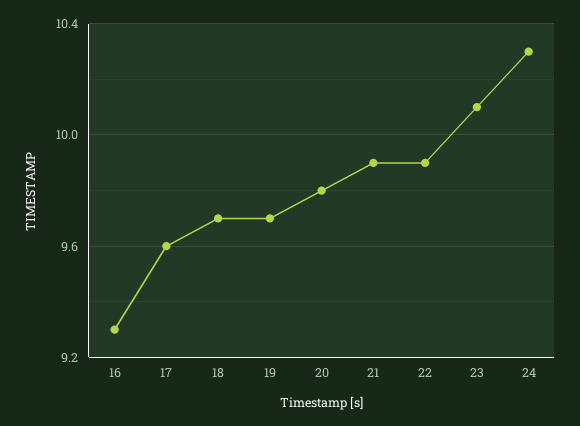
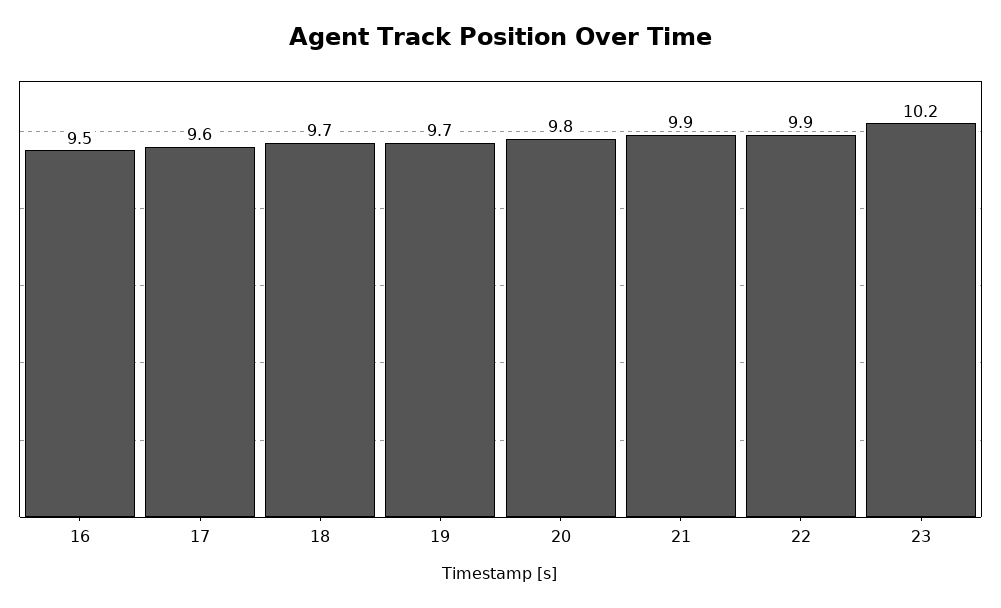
  {
-   "16": 9.3,
+   "16": 9.5,
    "17": 9.6,
    "18": 9.7,
    "19": 9.7,
    "20": 9.8,
    "21": 9.9,
    "22": 9.9,
-   "23": 10.1,
+   "23": 10.2
-   "24": 10.3
  }

